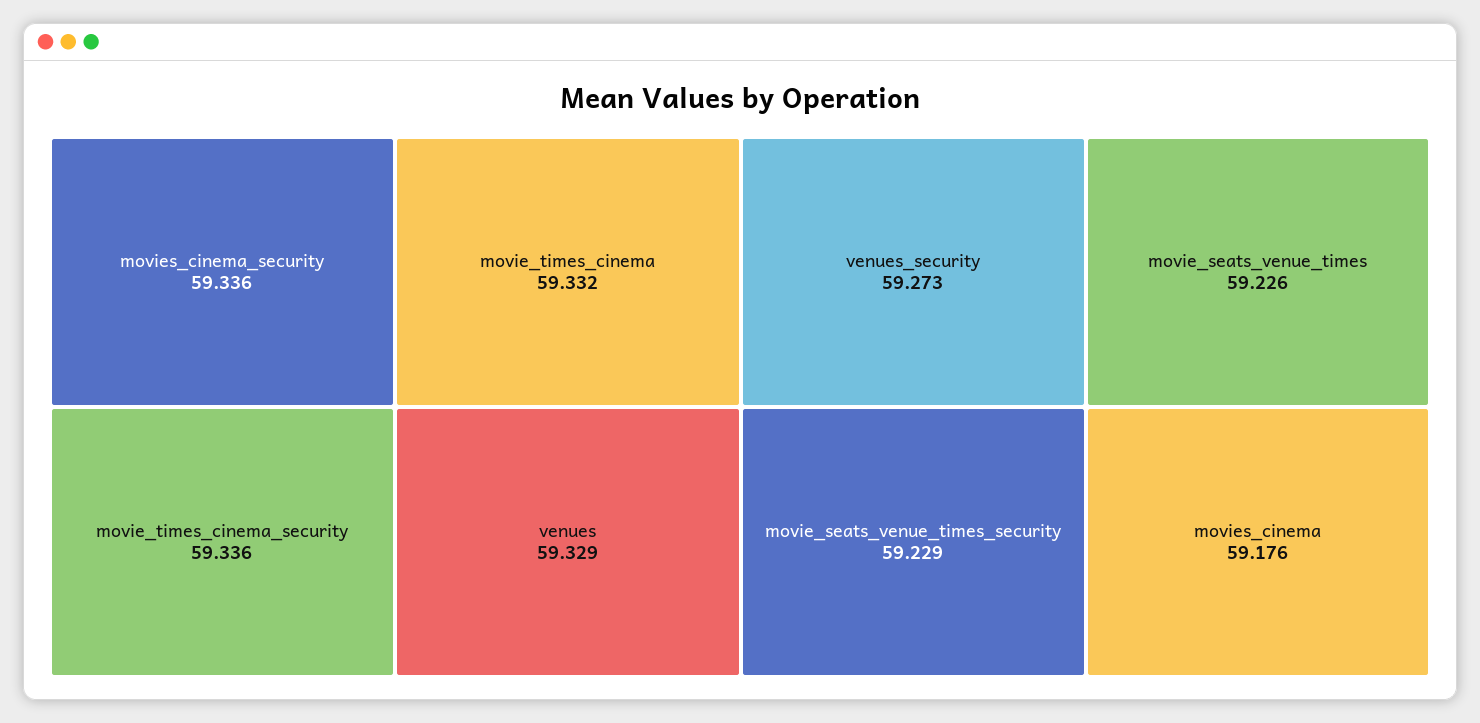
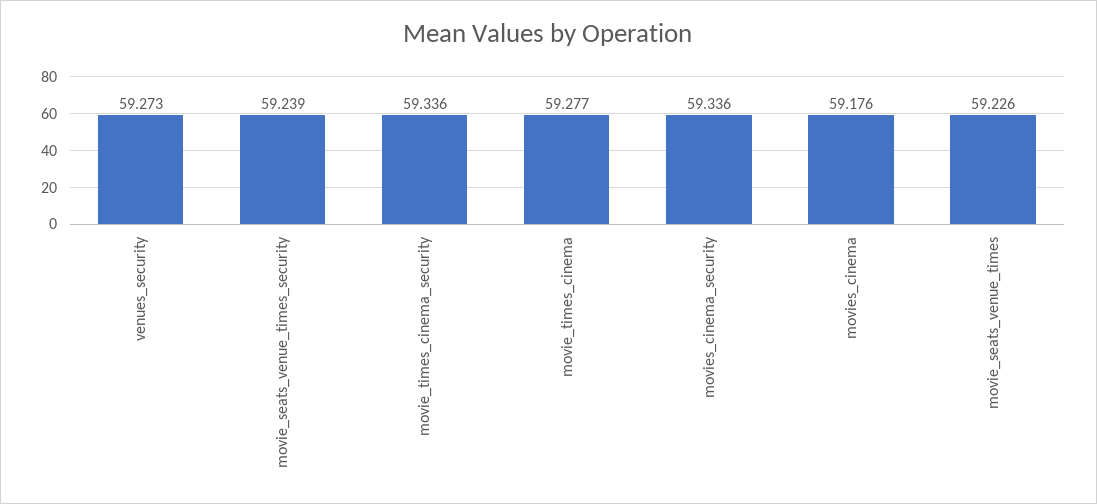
  {
    "movies_cinema_security": 59.336,
    "movie_times_cinema_security": 59.336,
-   "movie_times_cinema": 59.332,
+   "movie_times_cinema": 59.277,
-   "venues": 59.329,
    "venues_security": 59.273,
-   "movie_seats_venue_times_security": 59.229,
+   "movie_seats_venue_times_security": 59.239,
    "movie_seats_venue_times": 59.226,
    "movies_cinema": 59.176
  }

